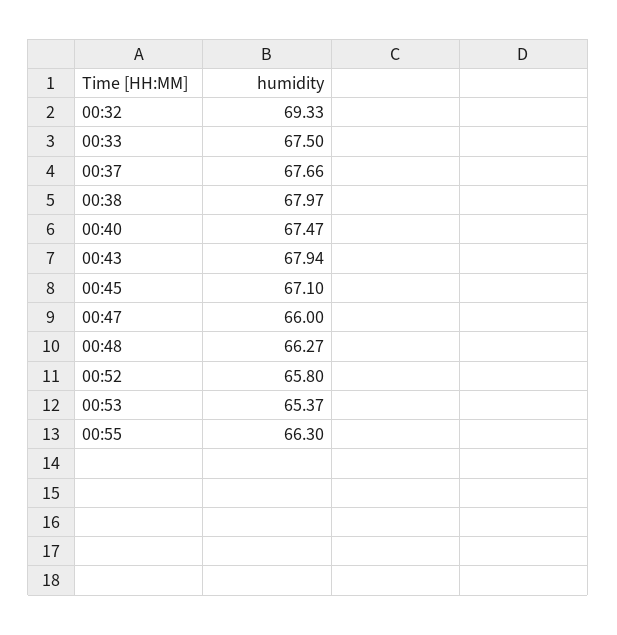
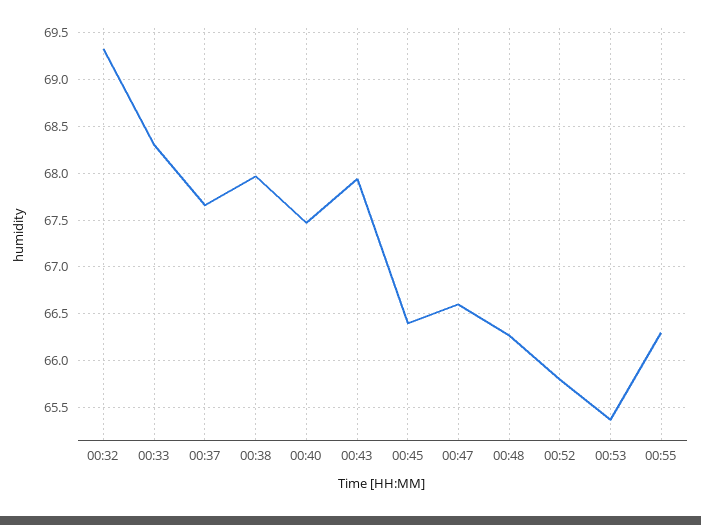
  {
    "00:32": 69.33,
-   "00:33": 67.5,
+   "00:33": 68.3,
    "00:37": 67.66,
    "00:38": 67.97,
    "00:40": 67.47,
    "00:43": 67.94,
-   "00:45": 67.1,
+   "00:45": 66.4,
-   "00:47": 66,
+   "00:47": 66.6,
    "00:48": 66.27,
    "00:52": 65.8,
    "00:53": 65.37,
    "00:55": 66.3
  }

